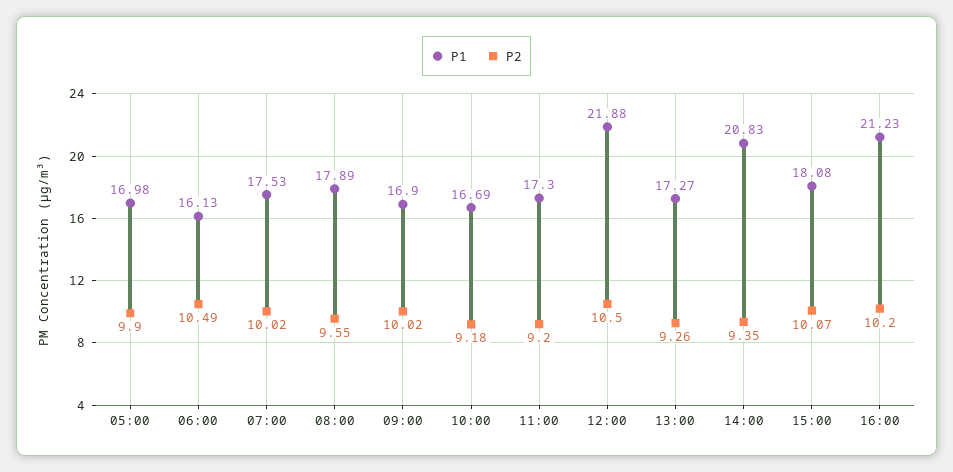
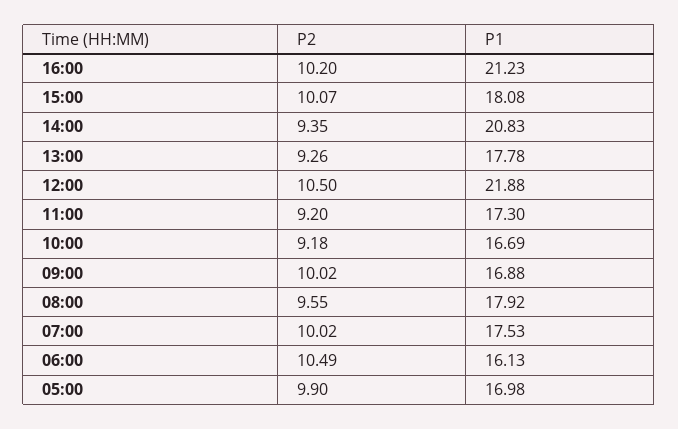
  {
    "P1": {
      "05:00": 16.98,
      "06:00": 16.13,
      "07:00": 17.53,
-     "08:00": 17.89,
+     "08:00": 17.92,
-     "09:00": 16.9,
+     "09:00": 16.88,
      "10:00": 16.69,
      "11:00": 17.3,
      "12:00": 21.88,
-     "13:00": 17.27,
+     "13:00": 17.78,
      "14:00": 20.83,
      "15:00": 18.08,
      "16:00": 21.23
    },
    "P2": {
      "05:00": 9.9,
      "06:00": 10.49,
      "07:00": 10.02,
      "08:00": 9.55,
      "09:00": 10.02,
      "10:00": 9.18,
      "11:00": 9.2,
      "12:00": 10.5,
      "13:00": 9.26,
      "14:00": 9.35,
      "15:00": 10.07,
      "16:00": 10.2
    }
  }

